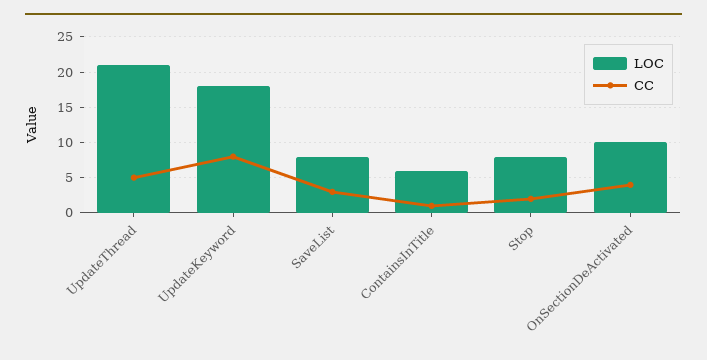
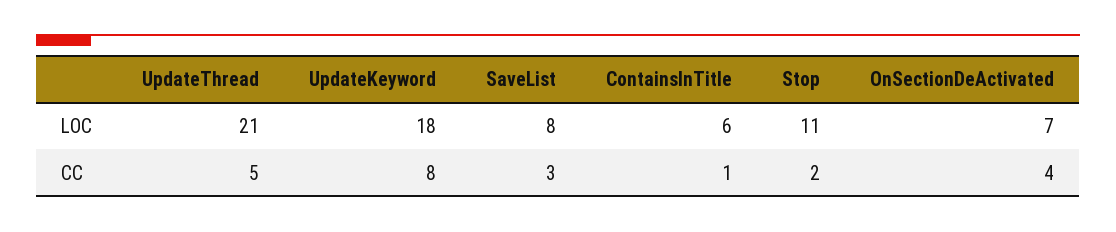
  {
    "LOC": {
      "UpdateThread": 21,
      "UpdateKeyword": 18,
      "SaveList": 8,
      "ContainsInTitle": 6,
-     "Stop": 8,
+     "Stop": 11,
-     "OnSectionDeActivated": 10
+     "OnSectionDeActivated": 7
    },
    "CC": {
      "UpdateThread": 5,
      "UpdateKeyword": 8,
      "SaveList": 3,
      "ContainsInTitle": 1,
      "Stop": 2,
      "OnSectionDeActivated": 4
    }
  }

